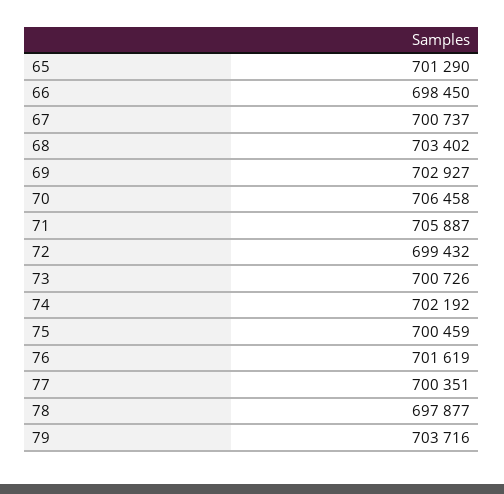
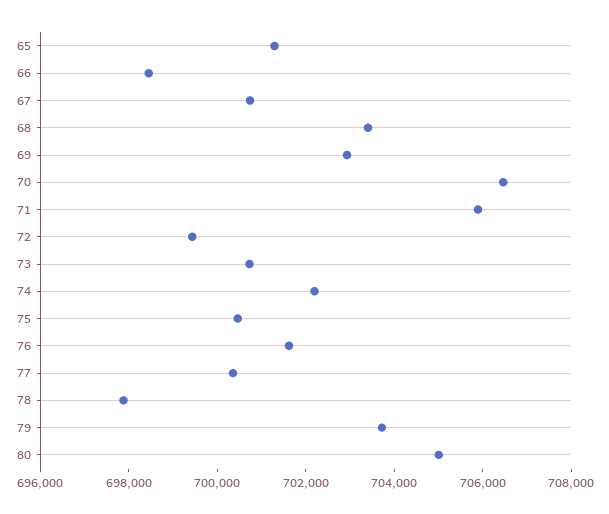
  {
    "65": 701290,
    "66": 698450,
    "67": 700737,
    "68": 703402,
    "69": 702927,
    "70": 706458,
    "71": 705887,
    "72": 699432,
    "73": 700726,
    "74": 702192,
    "75": 700459,
    "76": 701619,
    "77": 700351,
    "78": 697877,
-   "79": 703716
+   "79": 703716,
+   "80": 705000
  }

